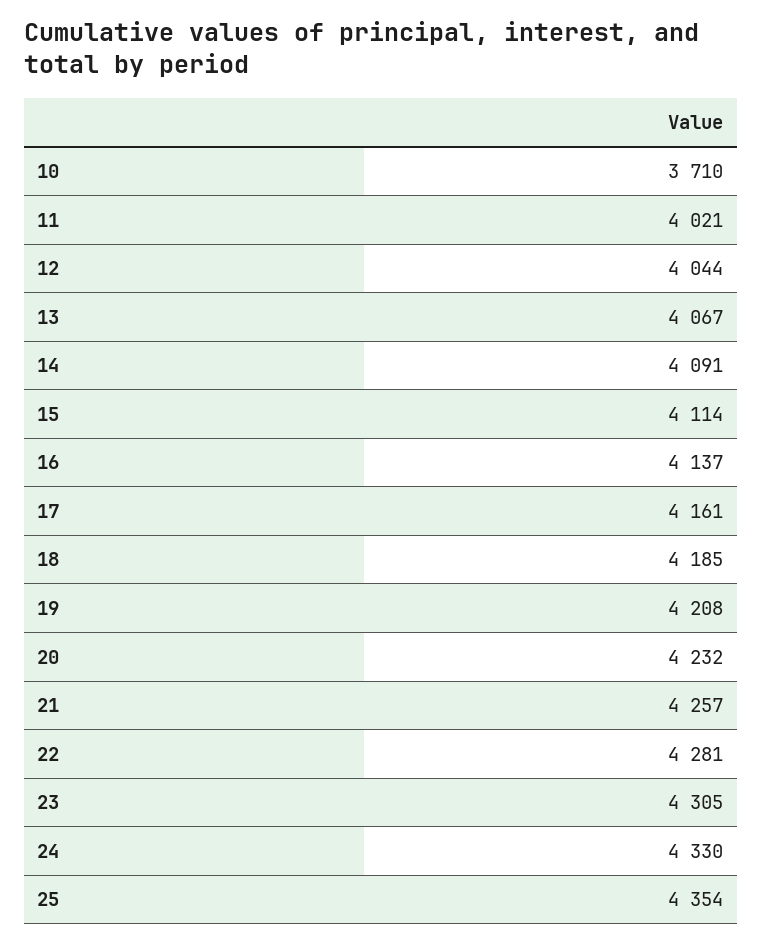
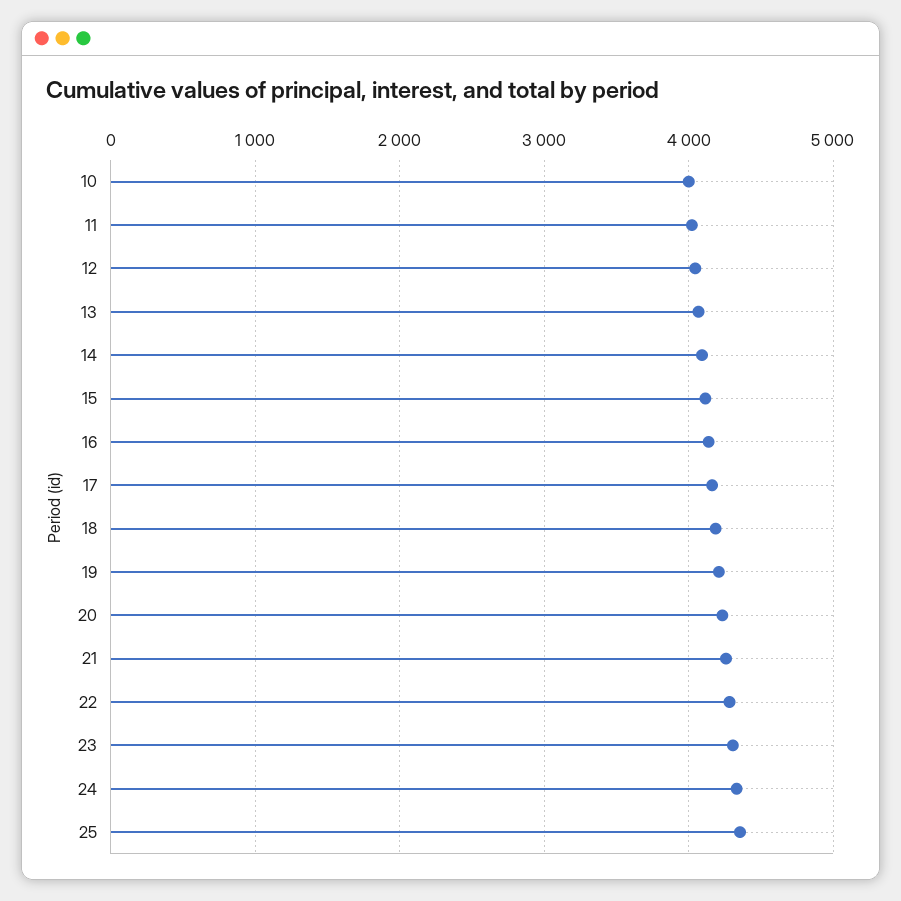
  {
-   "10": 3710,
+   "10": 4000,
    "11": 4021,
    "12": 4044,
    "13": 4067,
    "14": 4091,
    "15": 4114,
    "16": 4137,
    "17": 4161,
    "18": 4185,
    "19": 4208,
    "20": 4232,
    "21": 4257,
    "22": 4281,
    "23": 4305,
    "24": 4330,
    "25": 4354
  }

